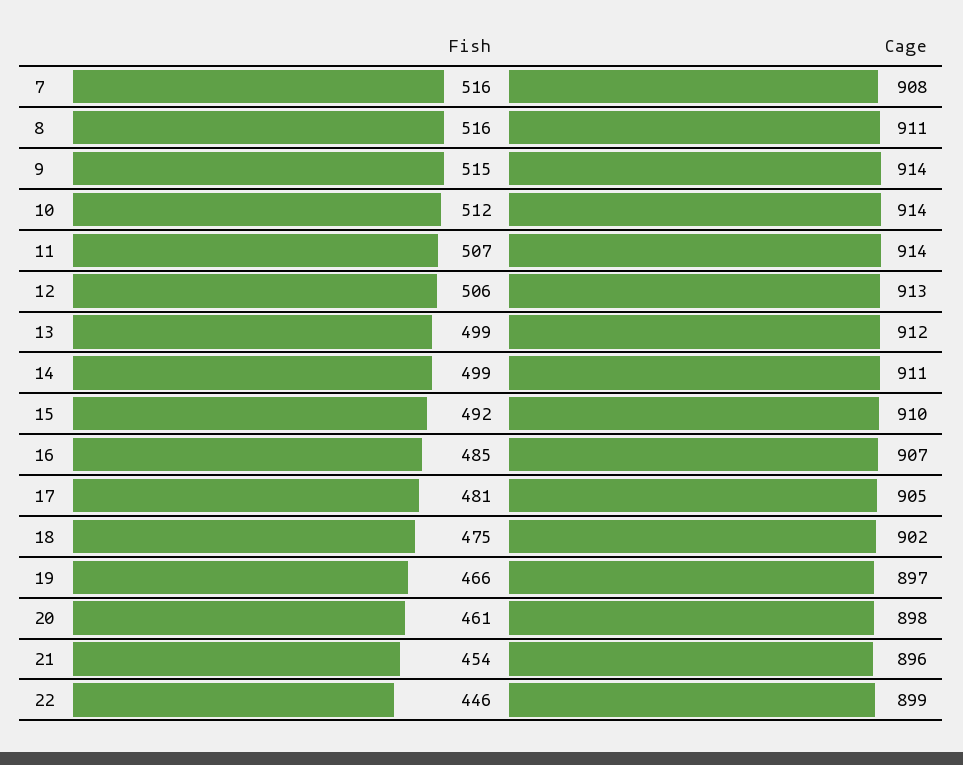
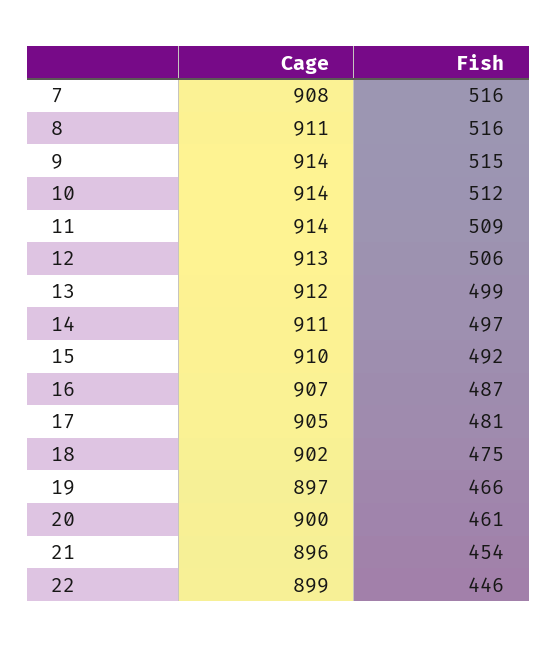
  {
    "Fish": {
      "7": 516,
      "8": 516,
      "9": 515,
      "10": 512,
-     "11": 507,
+     "11": 509,
      "12": 506,
      "13": 499,
-     "14": 499,
+     "14": 497,
      "15": 492,
-     "16": 485,
+     "16": 487,
      "17": 481,
      "18": 475,
      "19": 466,
      "20": 461,
      "21": 454,
      "22": 446
    },
    "Cage": {
      "7": 908,
      "8": 911,
      "9": 914,
      "10": 914,
      "11": 914,
      "12": 913,
      "13": 912,
      "14": 911,
      "15": 910,
      "16": 907,
      "17": 905,
      "18": 902,
      "19": 897,
-     "20": 898,
+     "20": 900,
      "21": 896,
      "22": 899
    }
  }

